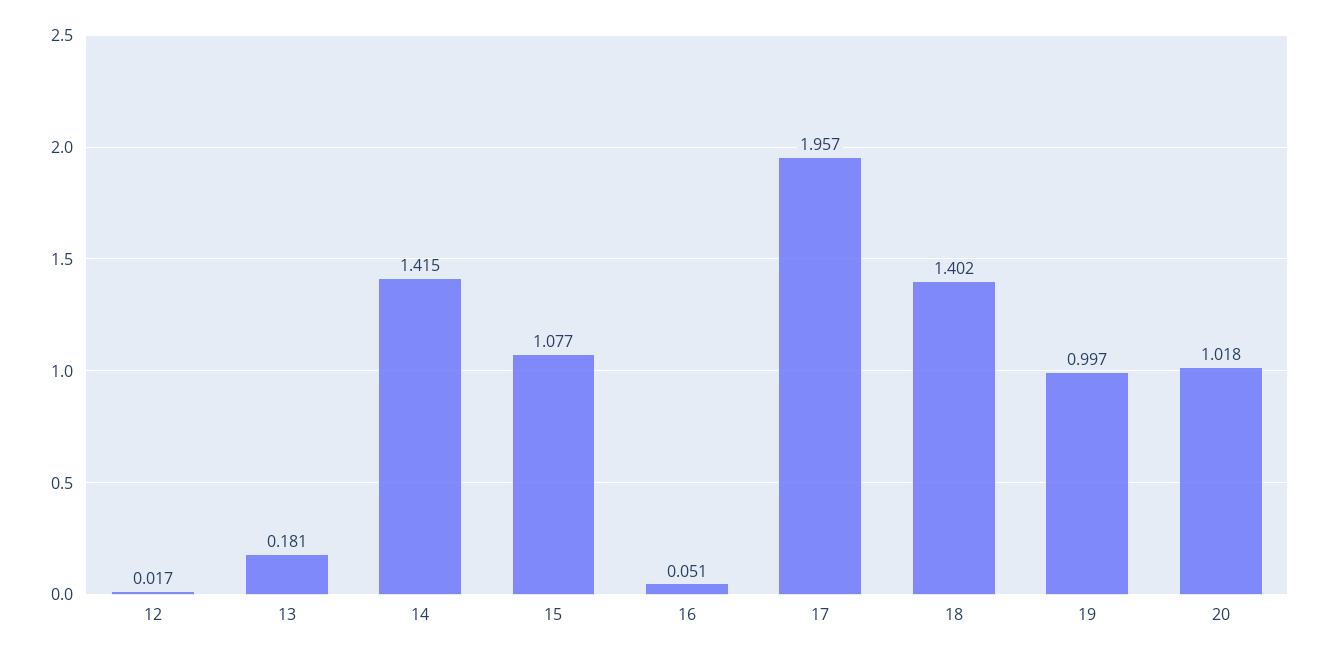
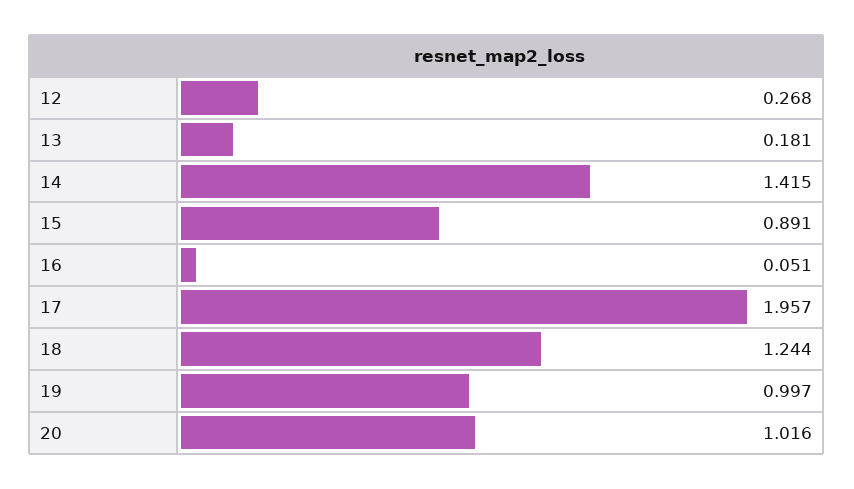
  {
-   "12": 0.017,
+   "12": 0.268,
    "13": 0.181,
    "14": 1.415,
-   "15": 1.077,
+   "15": 0.891,
    "16": 0.051,
    "17": 1.957,
-   "18": 1.402,
+   "18": 1.244,
    "19": 0.997,
-   "20": 1.018
+   "20": 1.016
  }

